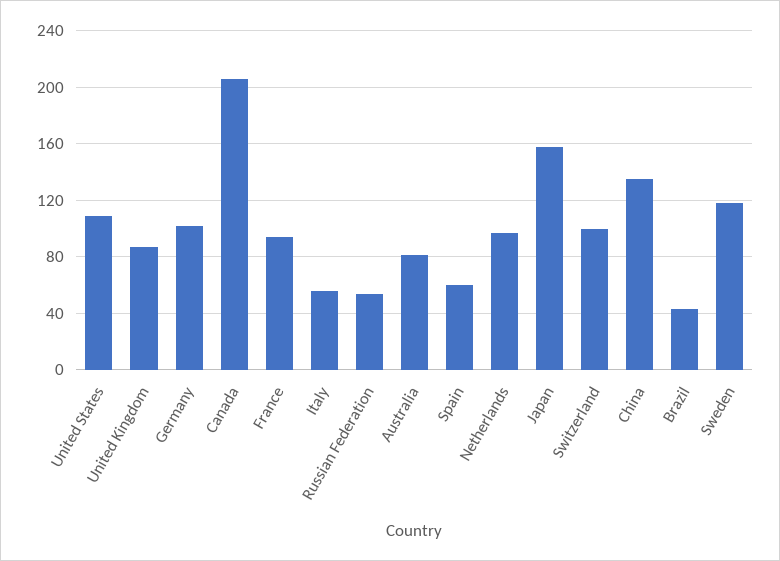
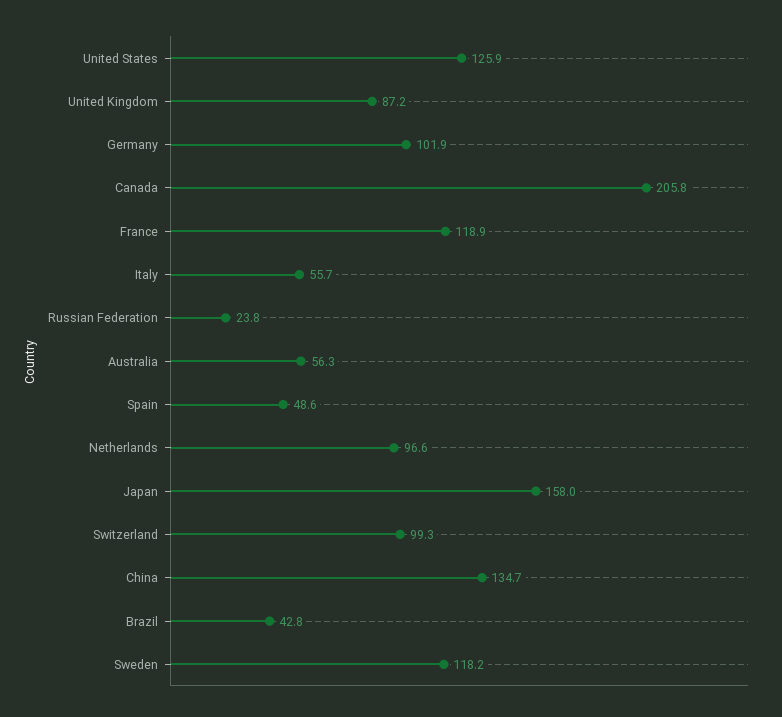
  {
-   "United States": 110,
+   "United States": 125.9,
    "United Kingdom": 87.2,
    "Germany": 101.9,
    "Canada": 205.8,
-   "France": 95,
+   "France": 118.9,
    "Italy": 55.7,
-   "Russian Federation": 55,
+   "Russian Federation": 23.8,
-   "Australia": 80,
+   "Australia": 56.3,
-   "Spain": 60,
+   "Spain": 48.6,
    "Netherlands": 96.6,
    "Japan": 158,
    "Switzerland": 99.3,
    "China": 134.7,
    "Brazil": 42.8,
    "Sweden": 118.2
  }

